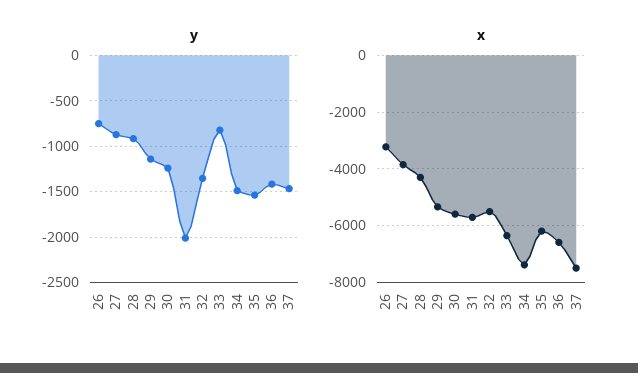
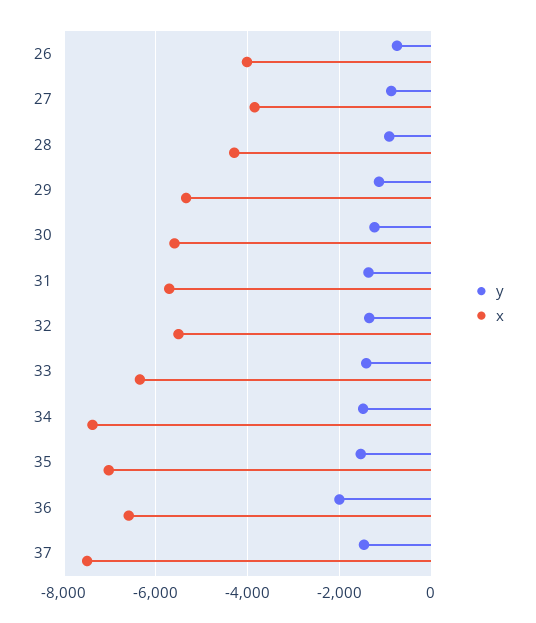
  {
    "y": {
      "26": -800,
      "27": -900,
      "28": -900,
      "29": -1100,
      "30": -1200,
-     "31": -2000,
+     "31": -1400,
      "32": -1400,
-     "33": -800,
+     "33": -1400,
      "34": -1500,
      "35": -1500,
-     "36": -1400,
+     "36": -2000,
      "37": -1500
    },
    "x": {
-     "26": -3250,
+     "26": -4000,
      "27": -3800,
      "28": -4200,
      "29": -5400,
      "30": -5600,
      "31": -5800,
      "32": -5600,
      "33": -6400,
      "34": -7400,
-     "35": -6250,
+     "35": -7000,
      "36": -6600,
      "37": -7400
    }
  }

